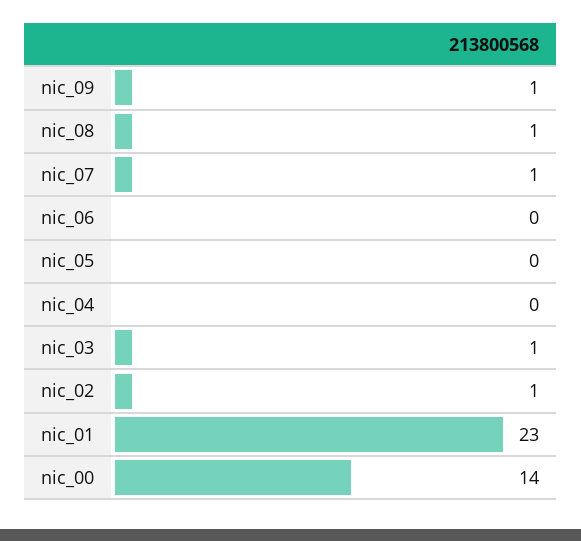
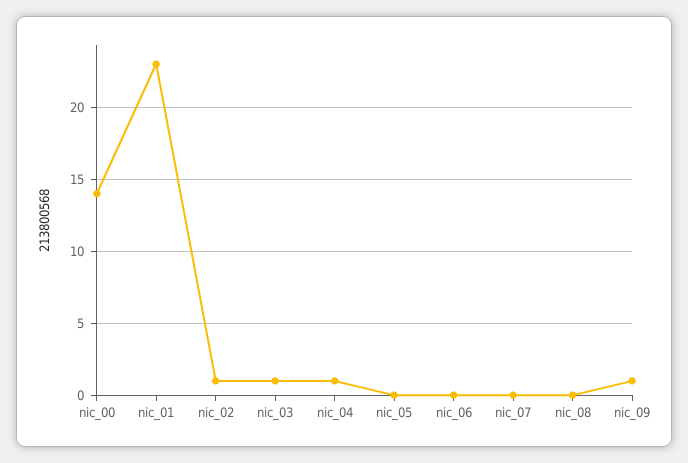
  {
    "nic_09": 1,
-   "nic_08": 1,
+   "nic_08": 0,
-   "nic_07": 1,
+   "nic_07": 0,
    "nic_06": 0,
    "nic_05": 0,
-   "nic_04": 0,
+   "nic_04": 1,
    "nic_03": 1,
    "nic_02": 1,
    "nic_01": 23,
    "nic_00": 14
  }

